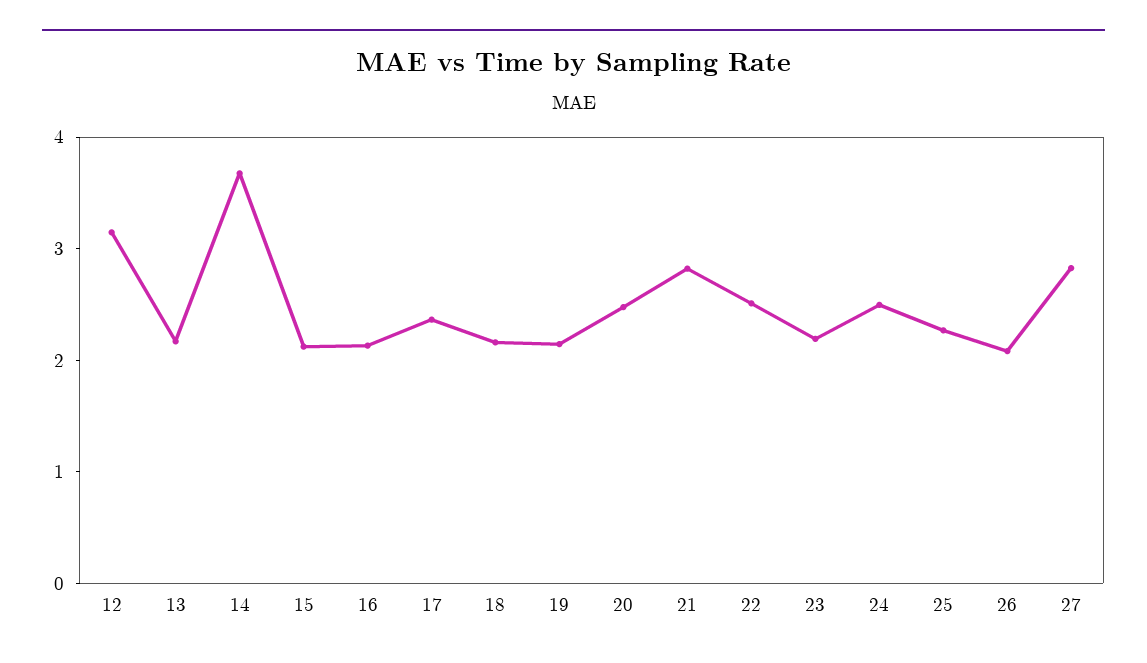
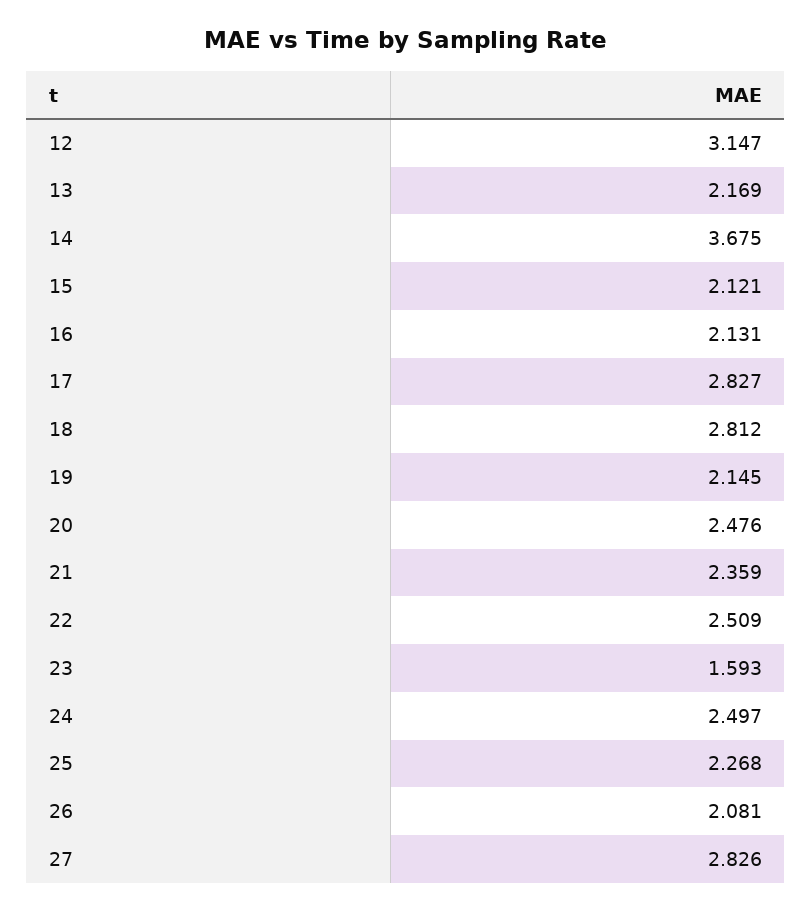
  {
    "12": 3.147,
    "13": 2.169,
    "14": 3.675,
    "15": 2.121,
    "16": 2.131,
-   "17": 2.4,
+   "17": 2.827,
-   "18": 2.2,
+   "18": 2.812,
    "19": 2.145,
    "20": 2.476,
-   "21": 2.8,
+   "21": 2.359,
    "22": 2.509,
-   "23": 2.2,
+   "23": 1.593,
    "24": 2.497,
    "25": 2.268,
    "26": 2.081,
    "27": 2.826
  }

